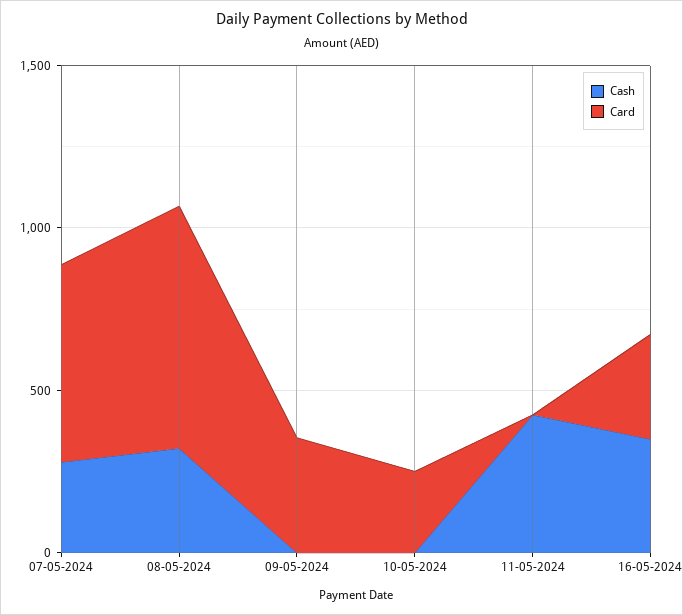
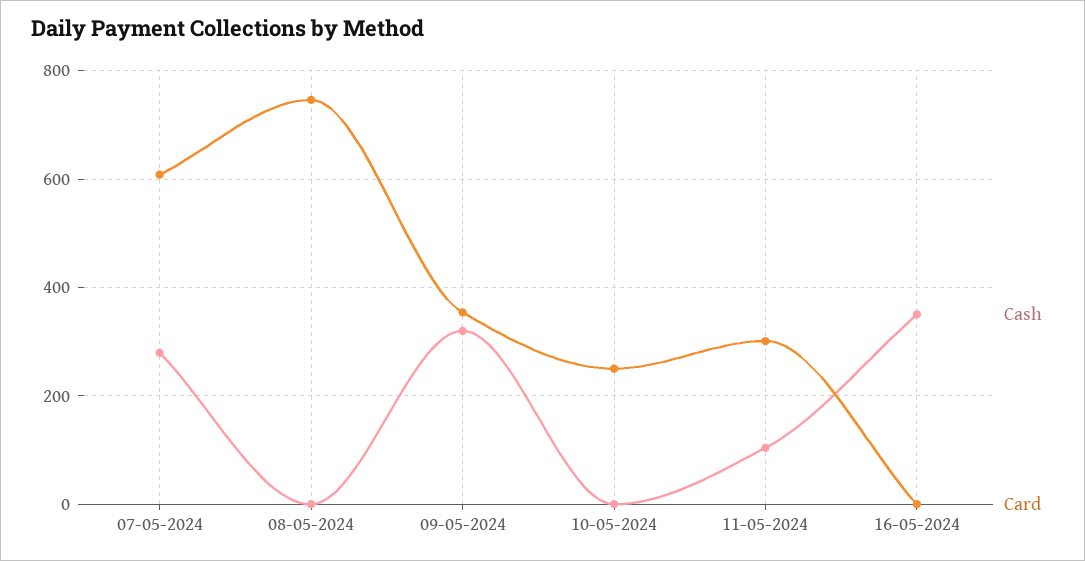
  {
    "Cash": {
      "07-05-2024": 280,
-     "08-05-2024": 300,
+     "08-05-2024": 0,
-     "09-05-2024": 0,
+     "09-05-2024": 320,
      "10-05-2024": 0,
-     "11-05-2024": 400,
+     "11-05-2024": 100,
      "16-05-2024": 360
    },
    "Card": {
      "07-05-2024": 600,
      "08-05-2024": 740,
      "09-05-2024": 360,
      "10-05-2024": 260,
-     "11-05-2024": 0,
+     "11-05-2024": 300,
-     "16-05-2024": 300
+     "16-05-2024": 0
    }
  }

